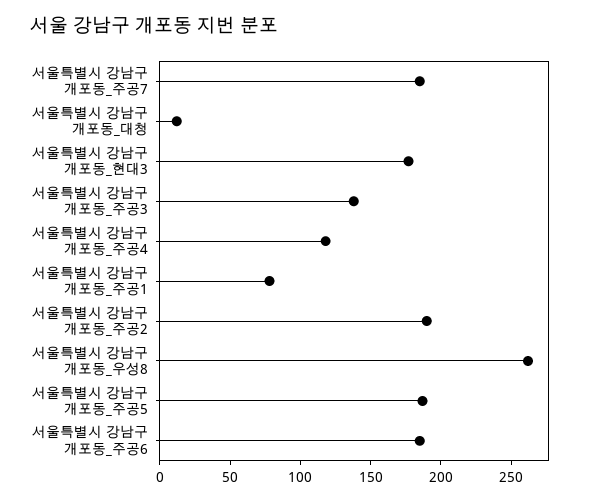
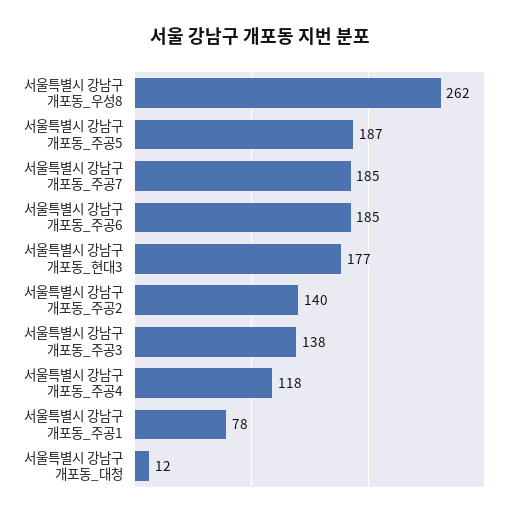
  {
    "서울특별시 강남구 개포동_주공7": 185,
    "서울특별시 강남구 개포동_대청": 12,
    "서울특별시 강남구 개포동_현대3": 177,
    "서울특별시 강남구 개포동_주공3": 138,
    "서울특별시 강남구 개포동_주공4": 118,
    "서울특별시 강남구 개포동_주공1": 78,
-   "서울특별시 강남구 개포동_주공2": 190,
+   "서울특별시 강남구 개포동_주공2": 140,
    "서울특별시 강남구 개포동_우성8": 262,
    "서울특별시 강남구 개포동_주공5": 187,
    "서울특별시 강남구 개포동_주공6": 185
  }

